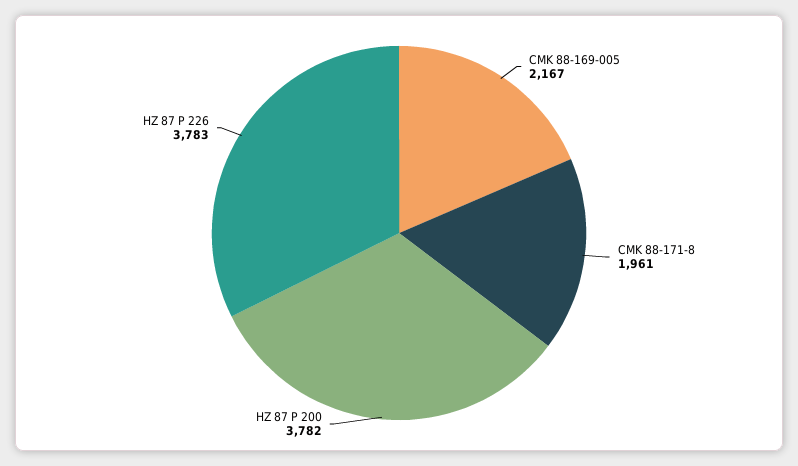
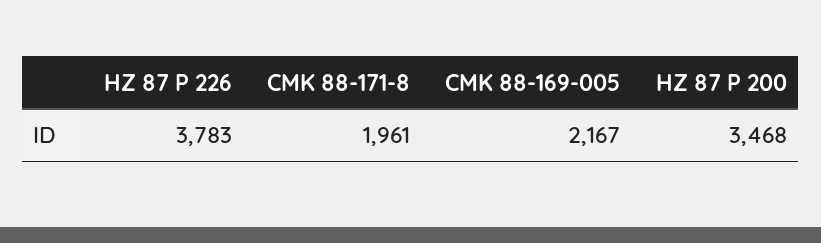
  {
    "CMK 88-169-005": 2167,
    "CMK 88-171-8": 1961,
-   "HZ 87 P 200": 3782,
+   "HZ 87 P 200": 3468,
    "HZ 87 P 226": 3783
  }

